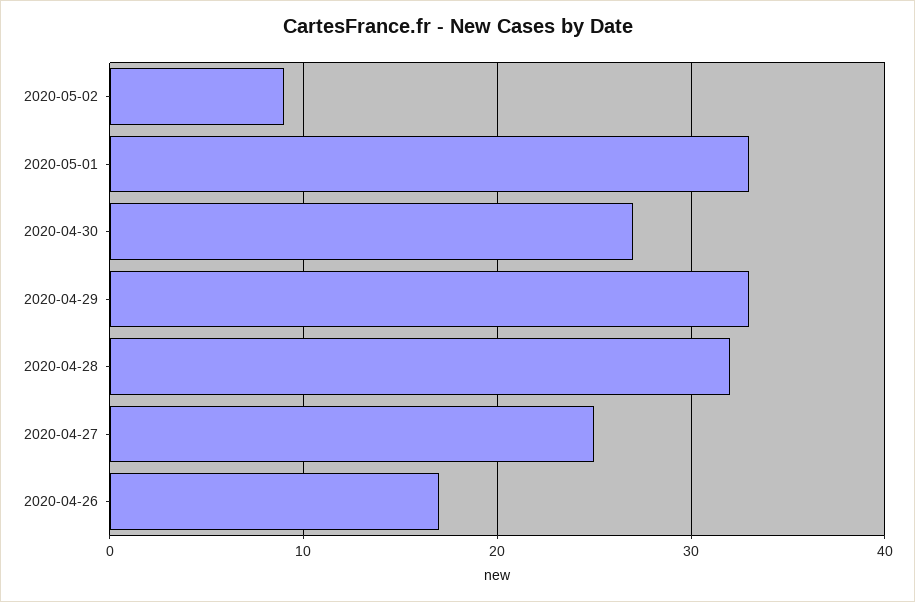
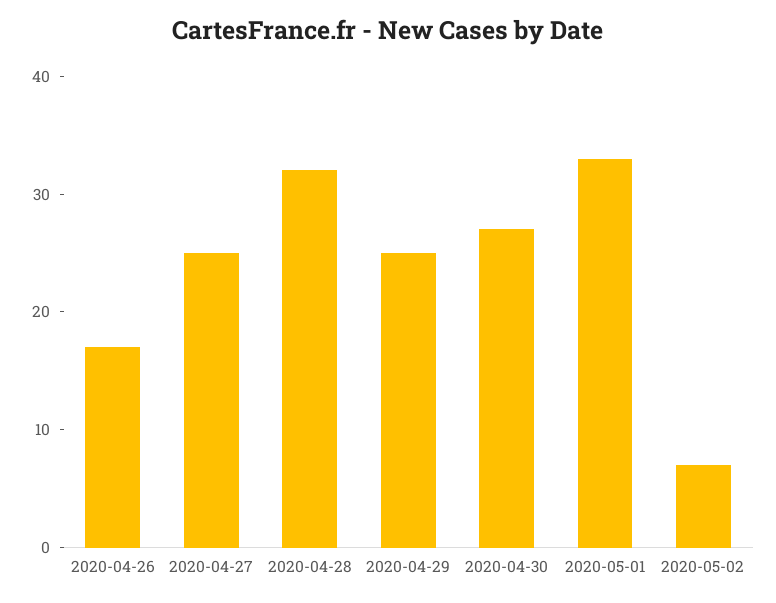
  {
-   "2020-05-02": 9,
+   "2020-05-02": 7,
    "2020-05-01": 33,
    "2020-04-30": 27,
-   "2020-04-29": 33,
+   "2020-04-29": 25,
    "2020-04-28": 32,
    "2020-04-27": 25,
    "2020-04-26": 17
  }

